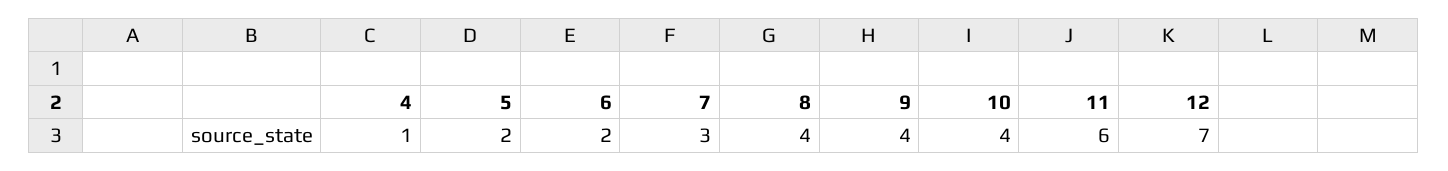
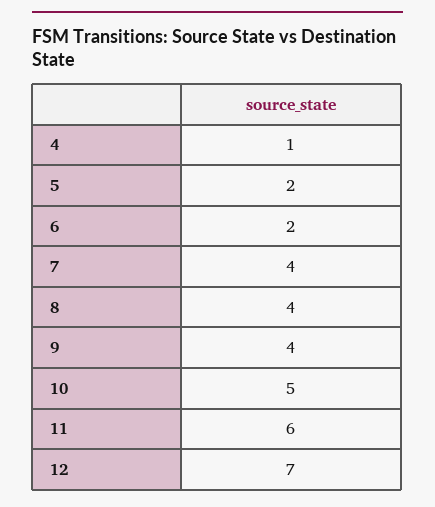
  {
    "4": 1,
    "5": 2,
    "6": 2,
-   "7": 3,
+   "7": 4,
    "8": 4,
    "9": 4,
-   "10": 4,
+   "10": 5,
    "11": 6,
    "12": 7
  }

